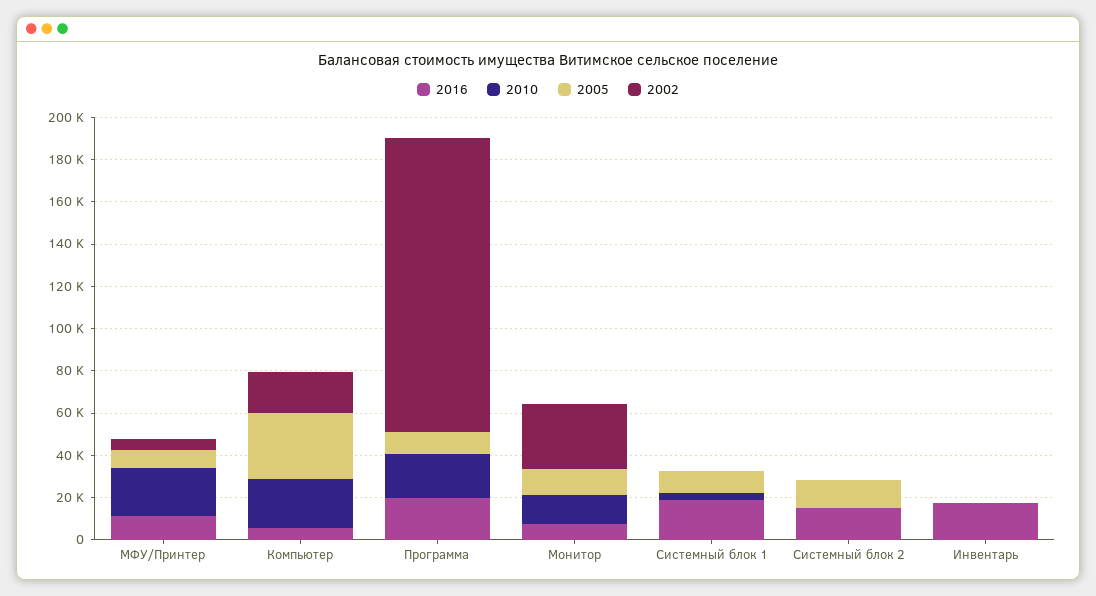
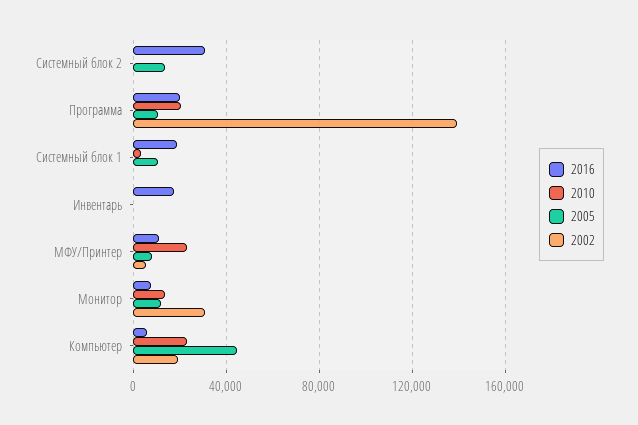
  {
    "2016": {
      "МФУ/Принтер": 10000,
      "Компьютер": 5000,
      "Программа": 20000,
      "Монитор": 10000,
      "Системный блок 1": 20000,
-     "Системный блок 2": 15000,
+     "Системный блок 2": 30000,
      "Инвентарь": 20000
    },
    "2010": {
      "МФУ/Принтер": 25000,
      "Компьютер": 25000,
      "Программа": 20000,
      "Монитор": 15000,
      "Системный блок 1": 5000,
      "Системный блок 2": 0,
      "Инвентарь": 0
    },
    "2005": {
      "МФУ/Принтер": 10000,
-     "Компьютер": 30000,
+     "Компьютер": 45000,
      "Программа": 10000,
      "Монитор": 10000,
      "Системный блок 1": 10000,
      "Системный блок 2": 15000,
      "Инвентарь": 0
    },
    "2002": {
      "МФУ/Принтер": 5000,
      "Компьютер": 20000,
      "Программа": 140000,
      "Монитор": 30000,
      "Системный блок 1": 0,
      "Системный блок 2": 0,
      "Инвентарь": 0
    }
  }

